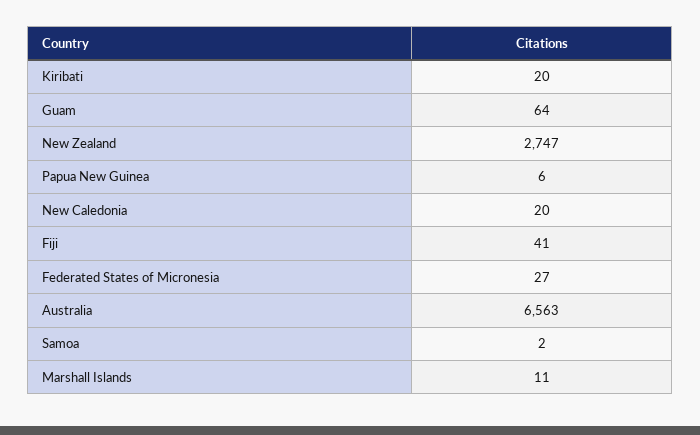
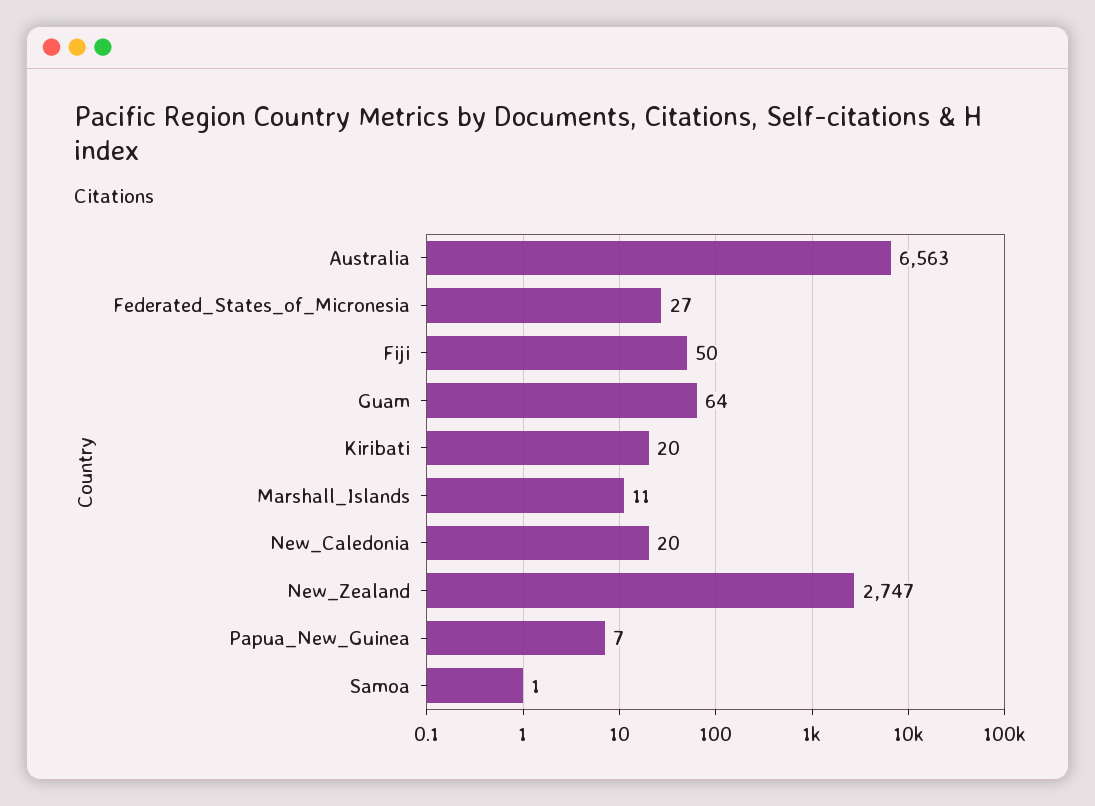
  {
    "Kiribati": 20,
    "Guam": 64,
    "New Zealand": 2747,
-   "Papua New Guinea": 6,
+   "Papua New Guinea": 7,
    "New Caledonia": 20,
-   "Fiji": 41,
+   "Fiji": 50,
    "Federated States of Micronesia": 27,
    "Australia": 6563,
-   "Samoa": 2,
+   "Samoa": 1,
    "Marshall Islands": 11
  }

